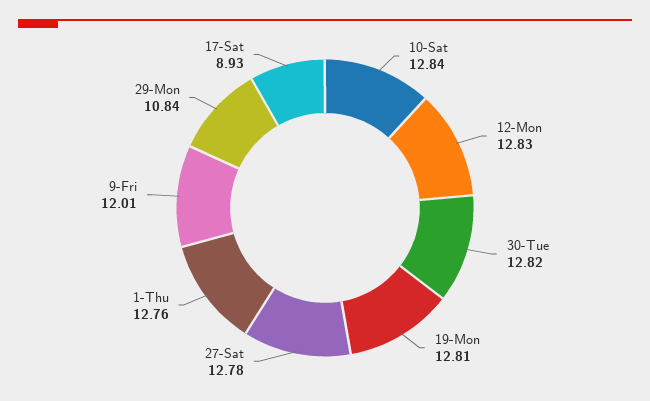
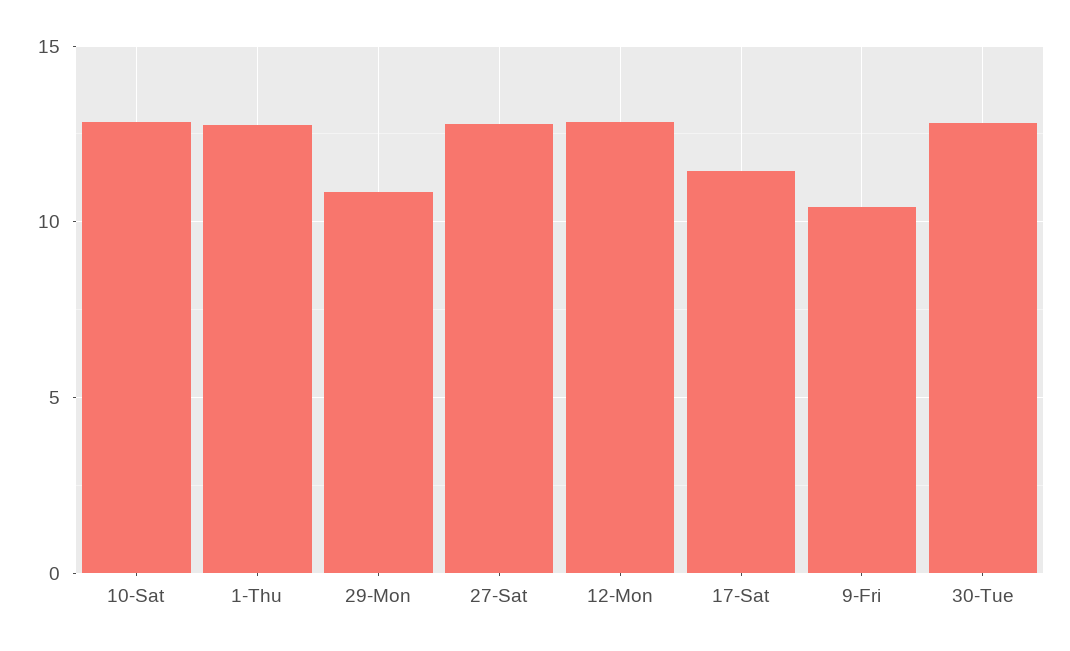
  {
    "10-Sat": 12.84,
    "12-Mon": 12.83,
    "30-Tue": 12.82,
-   "19-Mon": 12.81,
    "27-Sat": 12.78,
    "1-Thu": 12.76,
-   "9-Fri": 12.01,
+   "9-Fri": 10.5,
    "29-Mon": 10.84,
-   "17-Sat": 8.93
+   "17-Sat": 11.5
  }

